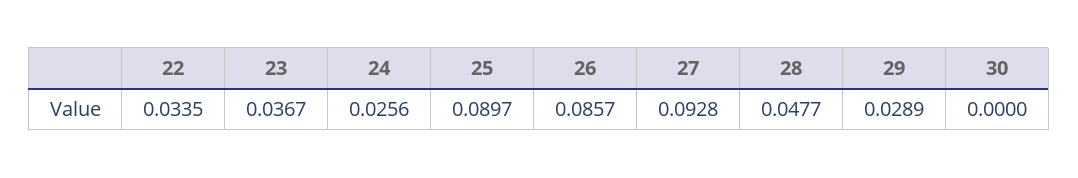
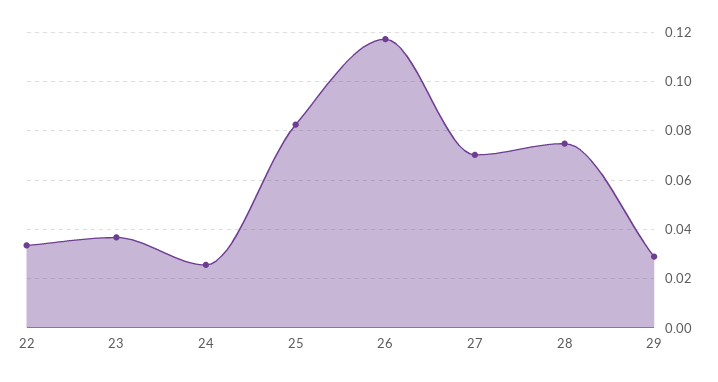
  {
    "22": 0.0335,
    "23": 0.0367,
    "24": 0.0256,
-   "25": 0.0897,
+   "25": 0.0825,
-   "26": 0.0857,
+   "26": 0.1175,
-   "27": 0.0928,
+   "27": 0.07,
-   "28": 0.0477,
+   "28": 0.075,
-   "29": 0.0289,
+   "29": 0.0289
-   "30": 0
  }

